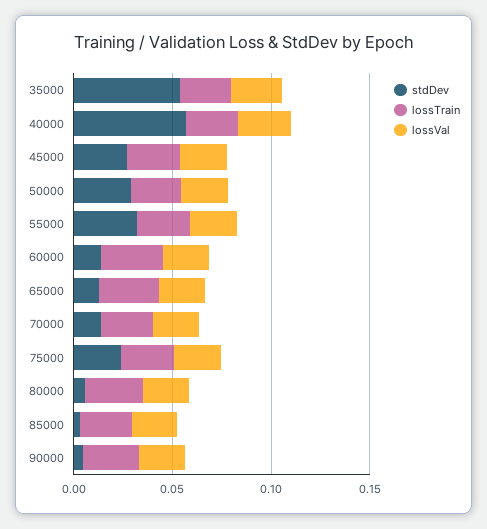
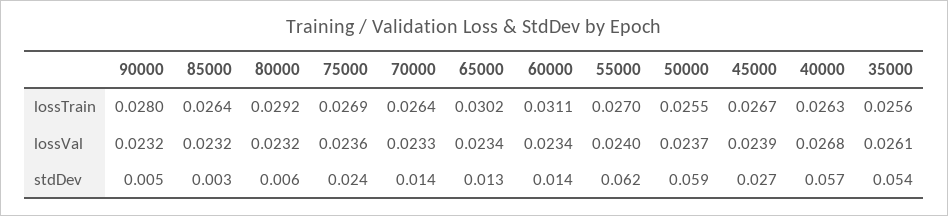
  {
    "stdDev": {
      "35000": 0.054,
      "40000": 0.057,
      "45000": 0.027,
-     "50000": 0.03,
+     "50000": 0.059,
-     "55000": 0.03,
+     "55000": 0.062,
      "60000": 0.014,
      "65000": 0.013,
      "70000": 0.014,
      "75000": 0.024,
      "80000": 0.006,
      "85000": 0.003,
      "90000": 0.005
    },
    "lossTrain": {
      "35000": 0.0256,
      "40000": 0.0263,
      "45000": 0.0267,
      "50000": 0.0255,
      "55000": 0.027,
      "60000": 0.0311,
      "65000": 0.0302,
      "70000": 0.0264,
      "75000": 0.0269,
      "80000": 0.0292,
      "85000": 0.0264,
      "90000": 0.028
    },
    "lossVal": {
      "35000": 0.0261,
      "40000": 0.0268,
      "45000": 0.0239,
      "50000": 0.0237,
      "55000": 0.024,
      "60000": 0.0234,
      "65000": 0.0234,
      "70000": 0.0233,
      "75000": 0.0236,
      "80000": 0.0232,
      "85000": 0.0232,
      "90000": 0.0232
    }
  }

